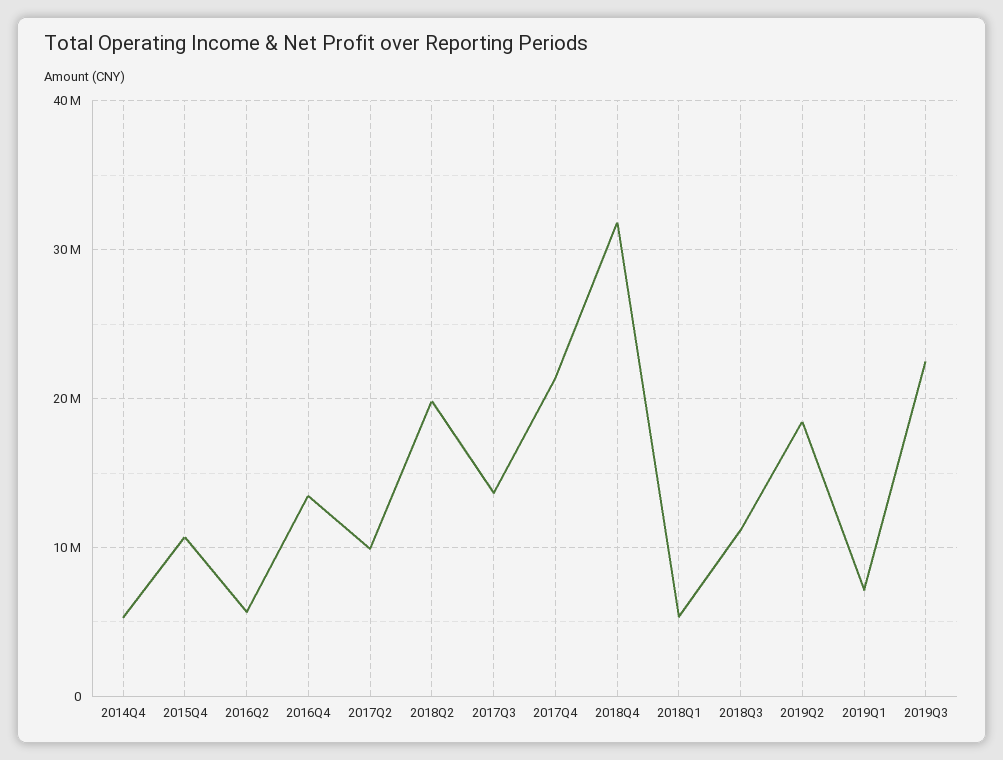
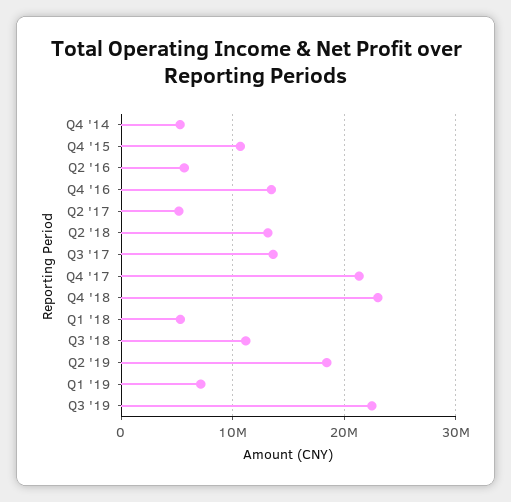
  {
    "2014Q4": 5000000,
    "2015Q4": 11000000,
    "2016Q2": 6000000,
    "2016Q4": 13000000,
-   "2017Q2": 10000000,
+   "2017Q2": 5000000,
-   "2018Q2": 20000000,
+   "2018Q2": 13000000,
    "2017Q3": 14000000,
    "2017Q4": 21000000,
-   "2018Q4": 32000000,
+   "2018Q4": 23000000,
    "2018Q1": 5000000,
    "2018Q3": 11000000,
    "2019Q2": 18000000,
    "2019Q1": 7000000,
    "2019Q3": 22000000
  }

